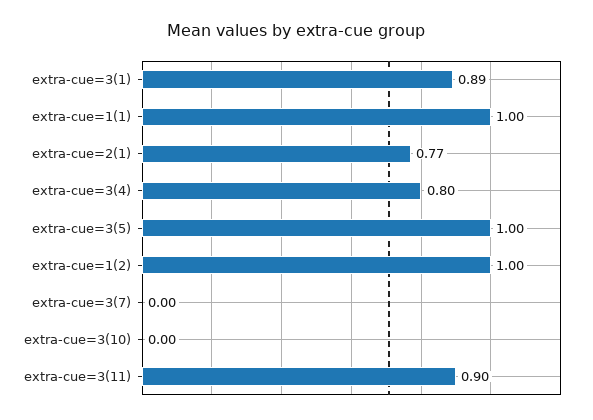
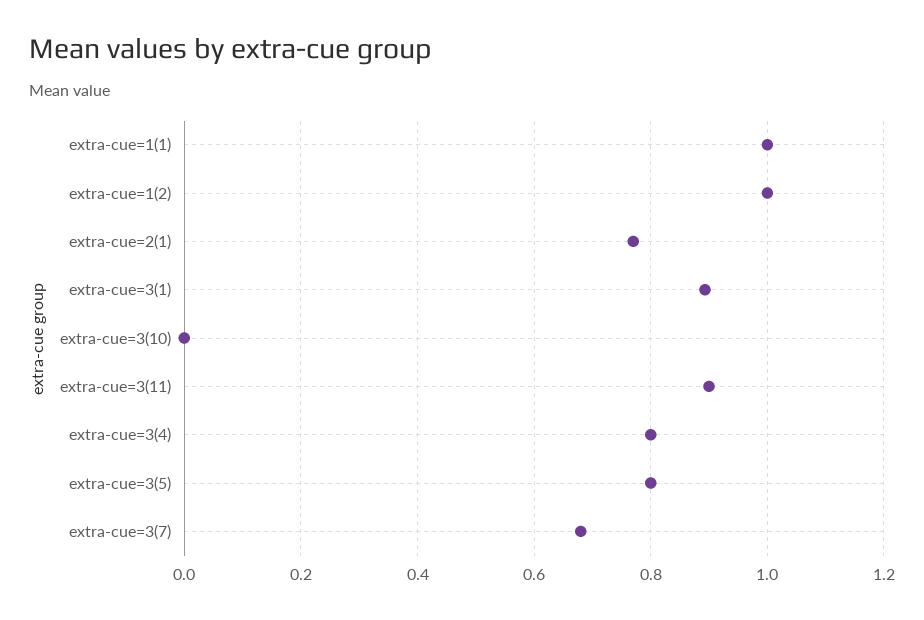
  {
    "extra-cue=3(1)": 0.89,
    "extra-cue=1(1)": 1,
    "extra-cue=2(1)": 0.77,
    "extra-cue=3(4)": 0.8,
-   "extra-cue=3(5)": 1,
+   "extra-cue=3(5)": 0.8,
    "extra-cue=1(2)": 1,
-   "extra-cue=3(7)": 0,
+   "extra-cue=3(7)": 0.68,
    "extra-cue=3(10)": 0,
    "extra-cue=3(11)": 0.9
  }

